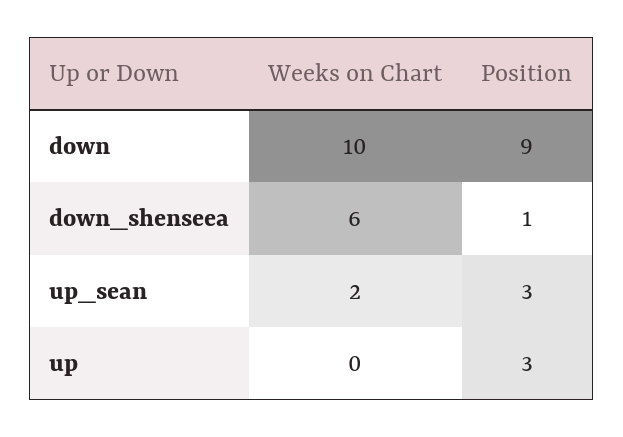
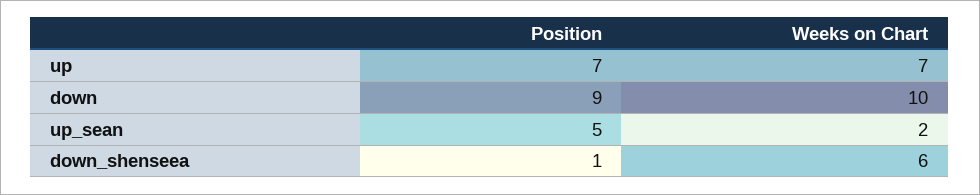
  {
    "Weeks on Chart": {
      "down": 10,
      "down_shenseea": 6,
      "up_sean": 2,
-     "up": 0
+     "up": 7
    },
    "Position": {
      "down": 9,
      "down_shenseea": 1,
-     "up_sean": 3,
+     "up_sean": 5,
-     "up": 3
+     "up": 7
    }
  }

